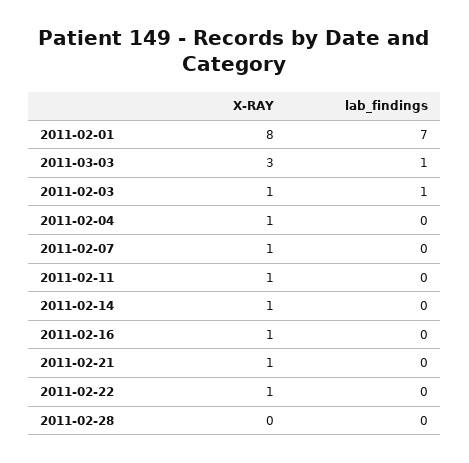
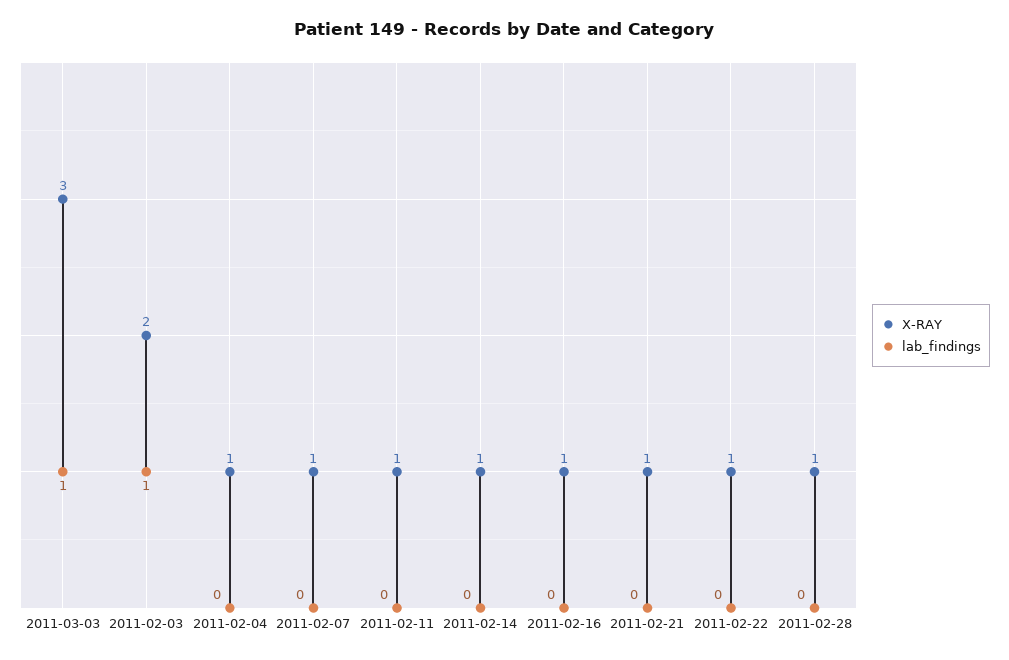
  {
    "X-RAY": {
-     "2011-02-01": 8,
      "2011-03-03": 3,
-     "2011-02-03": 1,
+     "2011-02-03": 2,
      "2011-02-04": 1,
      "2011-02-07": 1,
      "2011-02-11": 1,
      "2011-02-14": 1,
      "2011-02-16": 1,
      "2011-02-21": 1,
      "2011-02-22": 1,
-     "2011-02-28": 0
+     "2011-02-28": 1
    },
    "lab_findings": {
-     "2011-02-01": 7,
      "2011-03-03": 1,
      "2011-02-03": 1,
      "2011-02-04": 0,
      "2011-02-07": 0,
      "2011-02-11": 0,
      "2011-02-14": 0,
      "2011-02-16": 0,
      "2011-02-21": 0,
      "2011-02-22": 0,
      "2011-02-28": 0
    }
  }

